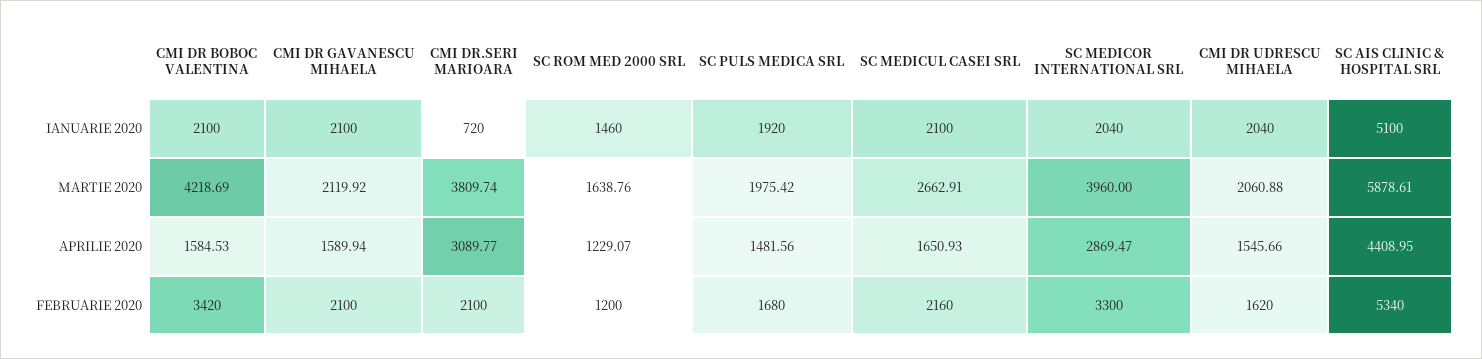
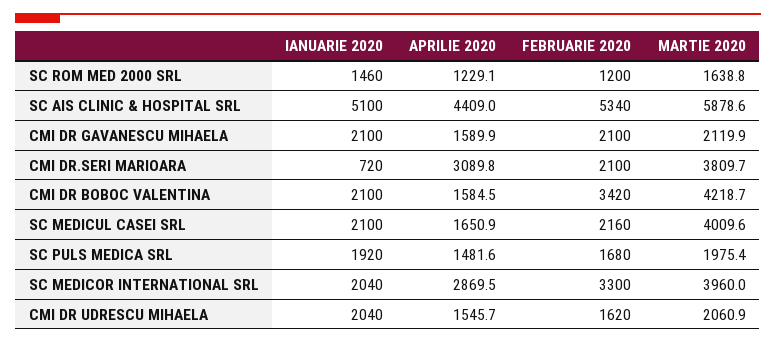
  {
    "CMI DR BOBOC VALENTINA": {
      "IANUARIE 2020": 2100,
      "MARTIE 2020": 4218.69,
      "APRILIE 2020": 1584.53,
      "FEBRUARIE 2020": 3420
    },
    "CMI DR GAVANESCU MIHAELA": {
      "IANUARIE 2020": 2100,
      "MARTIE 2020": 2119.92,
      "APRILIE 2020": 1589.94,
      "FEBRUARIE 2020": 2100
    },
    "CMI DR.SERI MARIOARA": {
      "IANUARIE 2020": 720,
      "MARTIE 2020": 3809.74,
      "APRILIE 2020": 3089.77,
      "FEBRUARIE 2020": 2100
    },
    "SC ROM MED 2000 SRL": {
      "IANUARIE 2020": 1460,
      "MARTIE 2020": 1638.76,
      "APRILIE 2020": 1229.07,
      "FEBRUARIE 2020": 1200
    },
    "SC PULS MEDICA SRL": {
      "IANUARIE 2020": 1920,
      "MARTIE 2020": 1975.42,
      "APRILIE 2020": 1481.56,
      "FEBRUARIE 2020": 1680
    },
    "SC MEDICUL CASEI SRL": {
      "IANUARIE 2020": 2100,
-     "MARTIE 2020": 2662.91,
+     "MARTIE 2020": 4009.6,
      "APRILIE 2020": 1650.93,
      "FEBRUARIE 2020": 2160
    },
    "SC MEDICOR INTERNATIONAL SRL": {
      "IANUARIE 2020": 2040,
      "MARTIE 2020": 3960,
      "APRILIE 2020": 2869.47,
      "FEBRUARIE 2020": 3300
    },
    "CMI DR UDRESCU MIHAELA": {
      "IANUARIE 2020": 2040,
      "MARTIE 2020": 2060.88,
      "APRILIE 2020": 1545.66,
      "FEBRUARIE 2020": 1620
    },
    "SC AIS CLINIC & HOSPITAL SRL": {
      "IANUARIE 2020": 5100,
      "MARTIE 2020": 5878.61,
      "APRILIE 2020": 4408.95,
      "FEBRUARIE 2020": 5340
    }
  }

